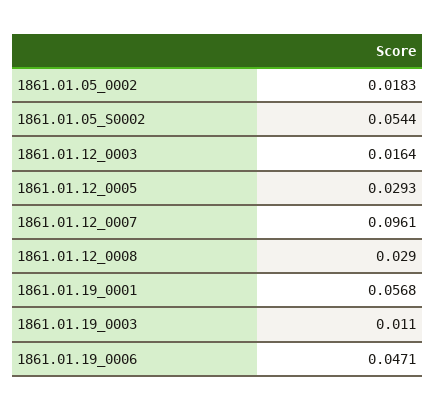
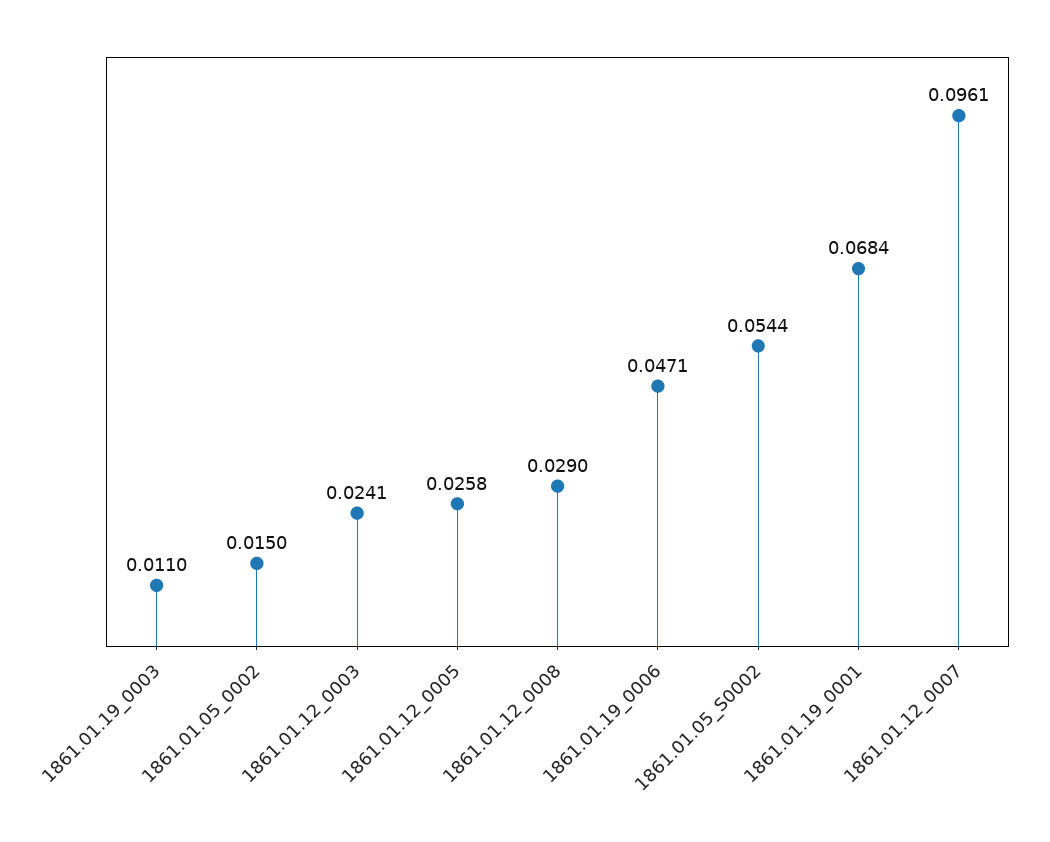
  {
-   "1861.01.05_0002": 0.0183,
+   "1861.01.05_0002": 0.015,
    "1861.01.05_S0002": 0.0544,
-   "1861.01.12_0003": 0.0164,
+   "1861.01.12_0003": 0.0241,
-   "1861.01.12_0005": 0.0293,
+   "1861.01.12_0005": 0.0258,
    "1861.01.12_0007": 0.0961,
    "1861.01.12_0008": 0.029,
-   "1861.01.19_0001": 0.0568,
+   "1861.01.19_0001": 0.0684,
    "1861.01.19_0003": 0.011,
    "1861.01.19_0006": 0.0471
  }

